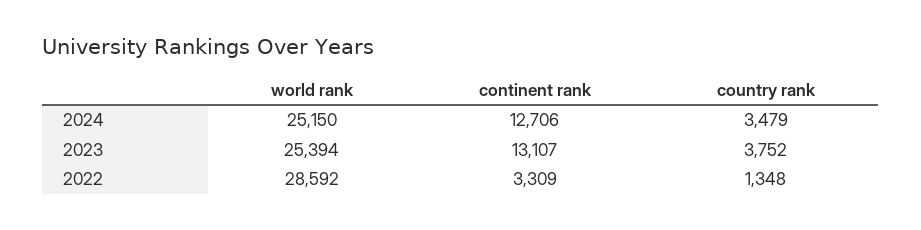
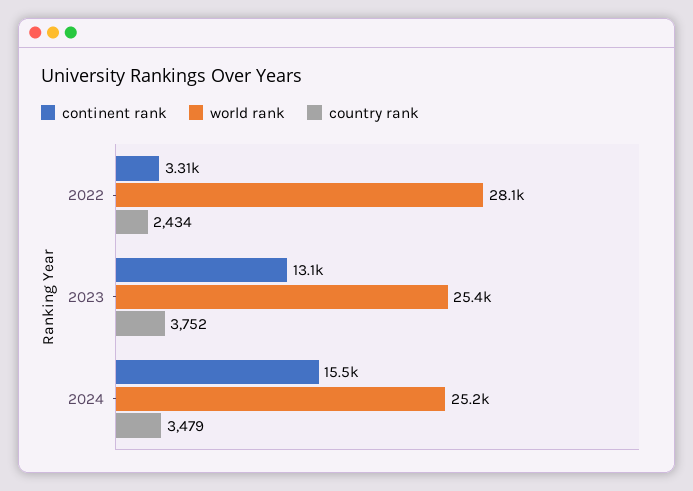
  {
    "world rank": {
      "2024": 25150,
      "2023": 25394,
-     "2022": 28592
+     "2022": 28100
    },
    "continent rank": {
-     "2024": 12706,
+     "2024": 15500,
      "2023": 13107,
      "2022": 3309
    },
    "country rank": {
      "2024": 3479,
      "2023": 3752,
-     "2022": 1348
+     "2022": 2434
    }
  }

